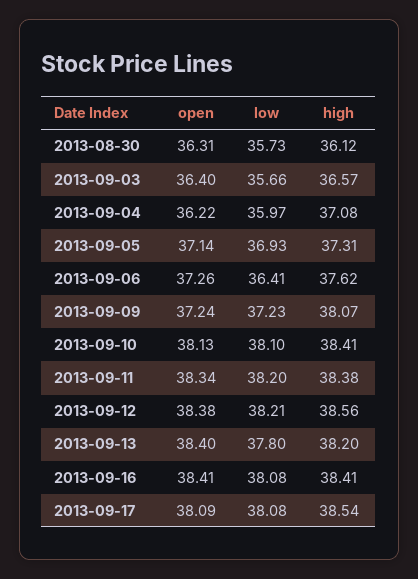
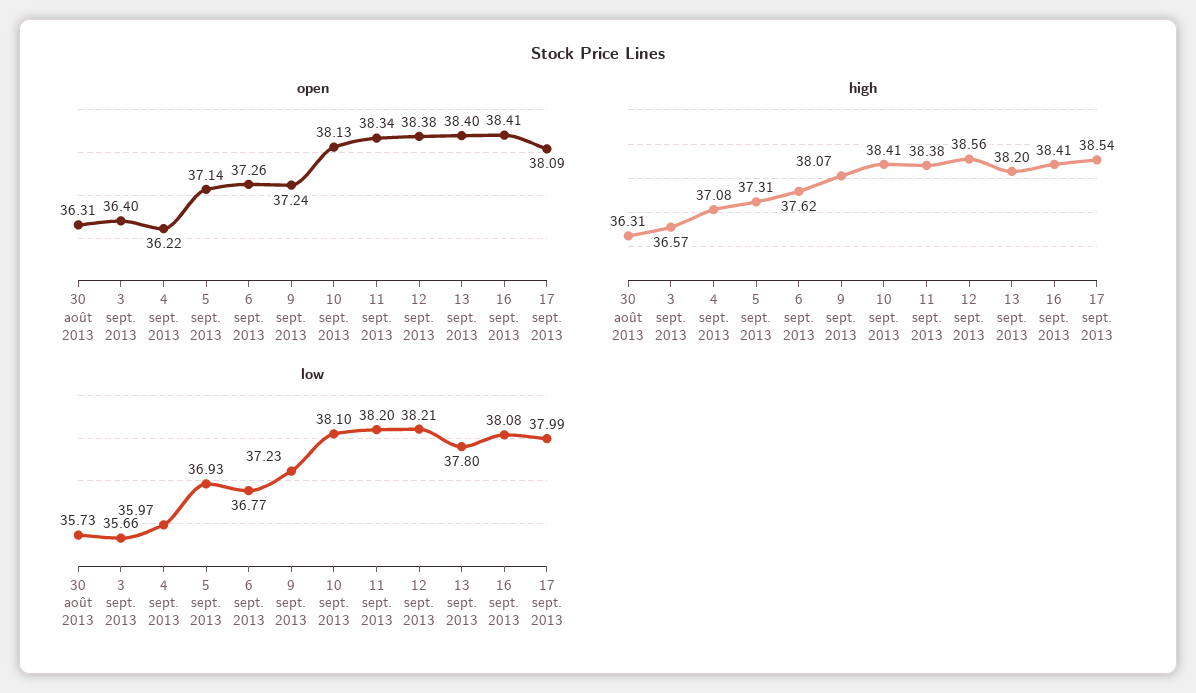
  {
    "open": {
      "2013-08-30": 36.31,
      "2013-09-03": 36.4,
      "2013-09-04": 36.22,
      "2013-09-05": 37.14,
      "2013-09-06": 37.26,
      "2013-09-09": 37.24,
      "2013-09-10": 38.13,
      "2013-09-11": 38.34,
      "2013-09-12": 38.38,
      "2013-09-13": 38.4,
      "2013-09-16": 38.41,
      "2013-09-17": 38.09
    },
    "low": {
      "2013-08-30": 35.73,
      "2013-09-03": 35.66,
      "2013-09-04": 35.97,
      "2013-09-05": 36.93,
-     "2013-09-06": 36.41,
+     "2013-09-06": 36.77,
      "2013-09-09": 37.23,
      "2013-09-10": 38.1,
      "2013-09-11": 38.2,
      "2013-09-12": 38.21,
      "2013-09-13": 37.8,
      "2013-09-16": 38.08,
-     "2013-09-17": 38.08
+     "2013-09-17": 37.99
    },
    "high": {
-     "2013-08-30": 36.12,
+     "2013-08-30": 36.31,
      "2013-09-03": 36.57,
      "2013-09-04": 37.08,
      "2013-09-05": 37.31,
      "2013-09-06": 37.62,
      "2013-09-09": 38.07,
      "2013-09-10": 38.41,
      "2013-09-11": 38.38,
      "2013-09-12": 38.56,
      "2013-09-13": 38.2,
      "2013-09-16": 38.41,
      "2013-09-17": 38.54
    }
  }

